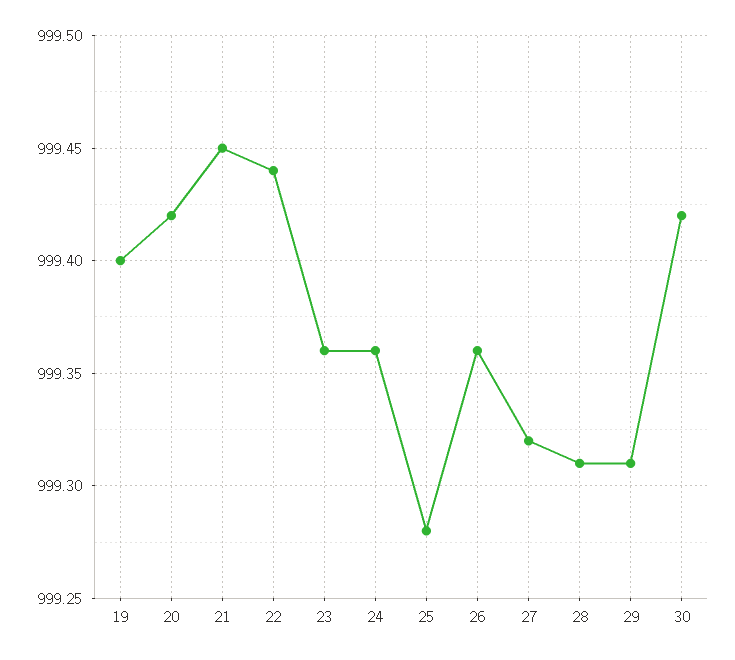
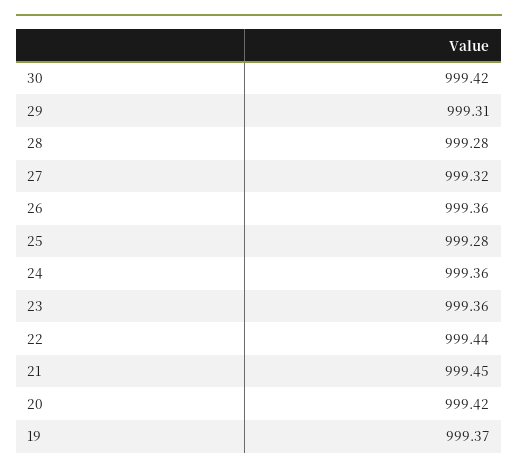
  {
-   "19": 999.4,
+   "19": 999.37,
    "20": 999.42,
    "21": 999.45,
    "22": 999.44,
    "23": 999.36,
    "24": 999.36,
    "25": 999.28,
    "26": 999.36,
    "27": 999.32,
-   "28": 999.31,
+   "28": 999.28,
    "29": 999.31,
    "30": 999.42
  }

